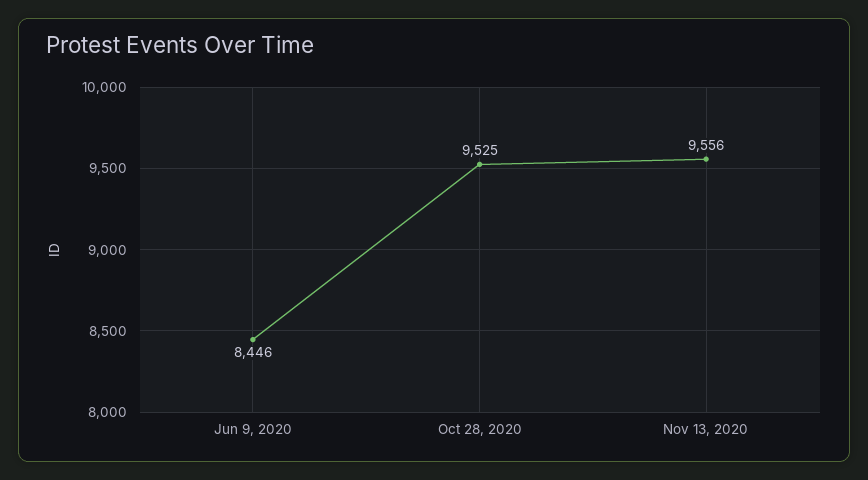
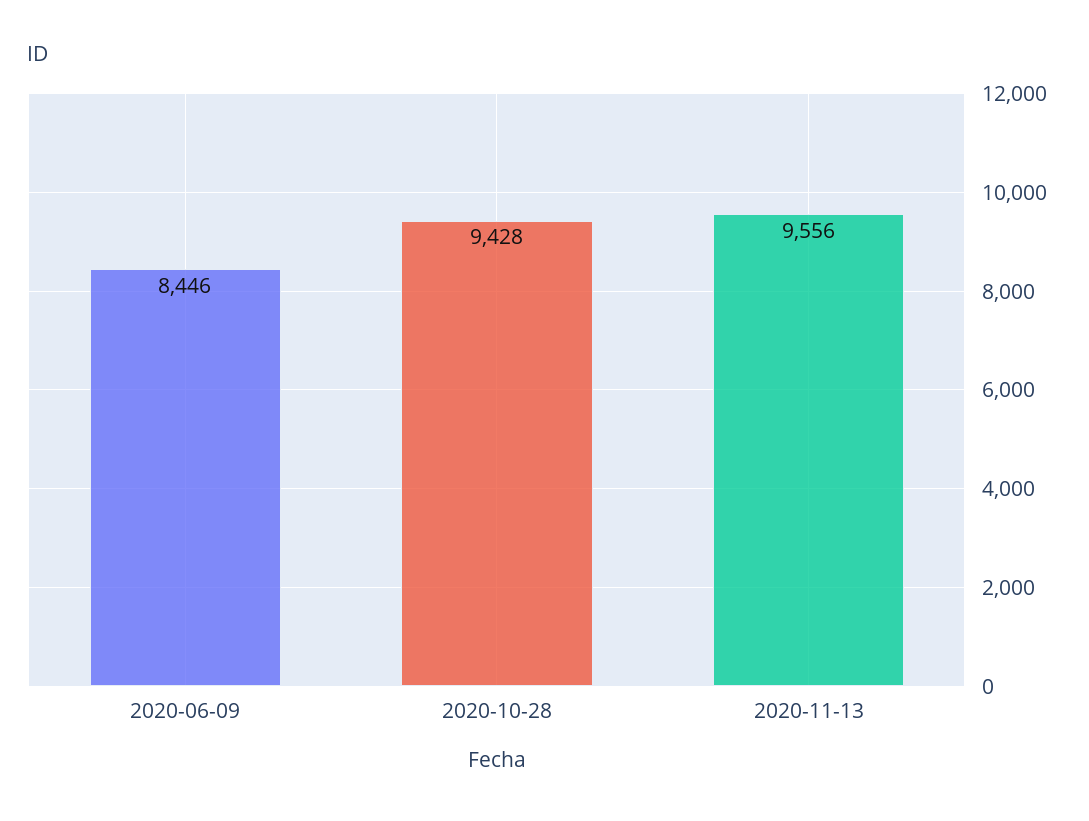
  {
    "Jun 9, 2020": 8446,
-   "Oct 28, 2020": 9525,
+   "Oct 28, 2020": 9428,
    "Nov 13, 2020": 9556
  }

